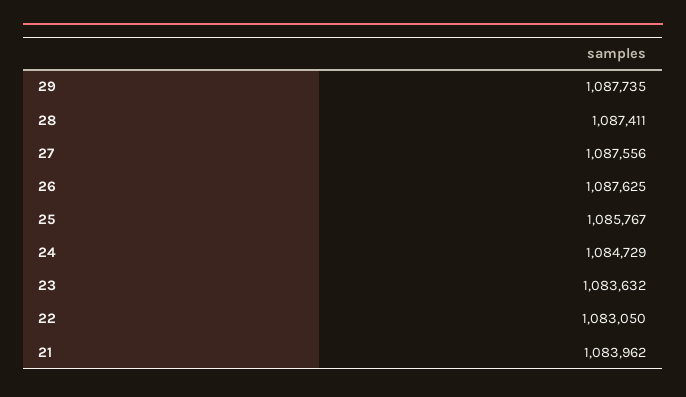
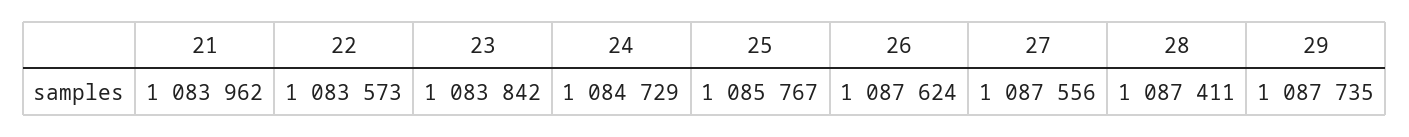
  {
    "29": 1087735,
    "28": 1087411,
    "27": 1087556,
-   "26": 1087625,
+   "26": 1087624,
    "25": 1085767,
    "24": 1084729,
-   "23": 1083632,
+   "23": 1083842,
-   "22": 1083050,
+   "22": 1083573,
    "21": 1083962
  }

